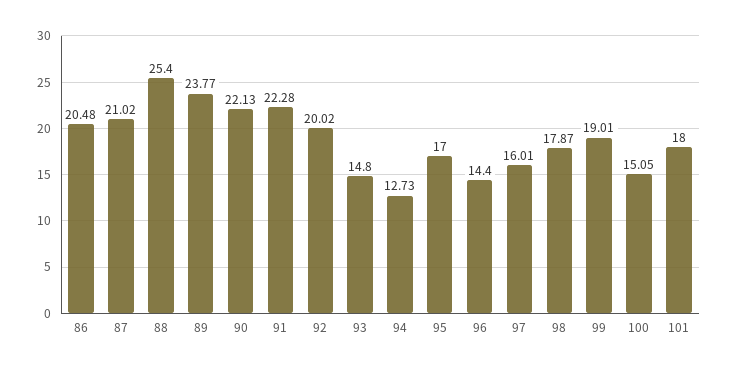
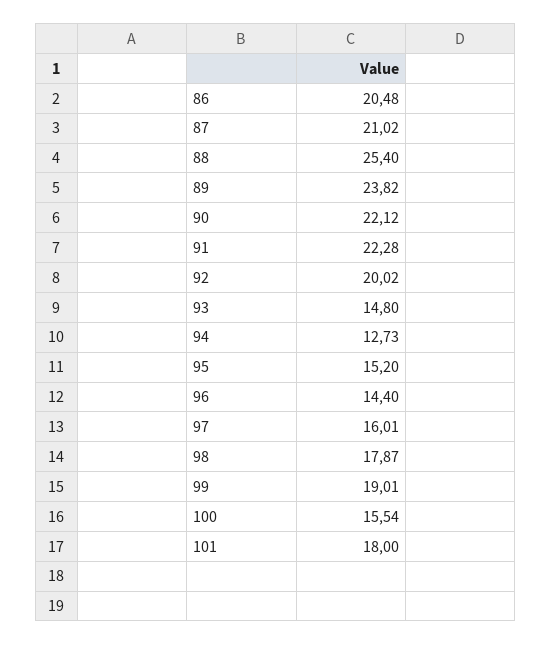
  {
    "86": 20.48,
    "87": 21.02,
    "88": 25.4,
-   "89": 23.77,
+   "89": 23.82,
-   "90": 22.13,
+   "90": 22.12,
    "91": 22.28,
    "92": 20.02,
    "93": 14.8,
    "94": 12.73,
-   "95": 17,
+   "95": 15.2,
    "96": 14.4,
    "97": 16.01,
    "98": 17.87,
    "99": 19.01,
-   "100": 15.05,
+   "100": 15.54,
    "101": 18
  }

